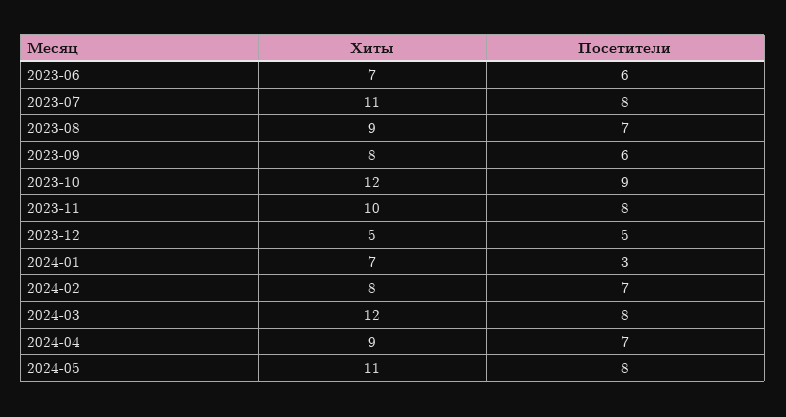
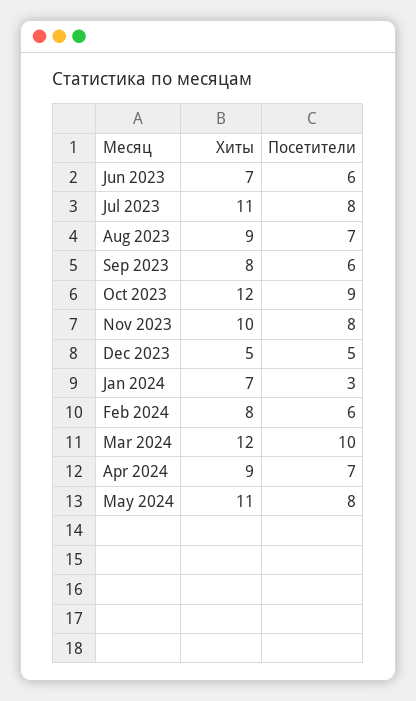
  {
    "Хиты": {
      "2023-06": 7,
      "2023-07": 11,
      "2023-08": 9,
      "2023-09": 8,
      "2023-10": 12,
      "2023-11": 10,
      "2023-12": 5,
      "2024-01": 7,
      "2024-02": 8,
      "2024-03": 12,
      "2024-04": 9,
      "2024-05": 11
    },
    "Посетители": {
      "2023-06": 6,
      "2023-07": 8,
      "2023-08": 7,
      "2023-09": 6,
      "2023-10": 9,
      "2023-11": 8,
      "2023-12": 5,
      "2024-01": 3,
-     "2024-02": 7,
+     "2024-02": 6,
-     "2024-03": 8,
+     "2024-03": 10,
      "2024-04": 7,
      "2024-05": 8
    }
  }

